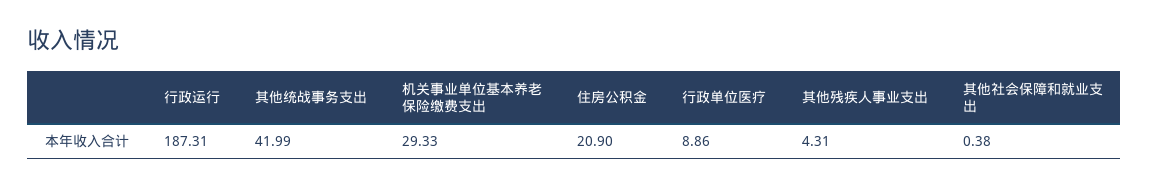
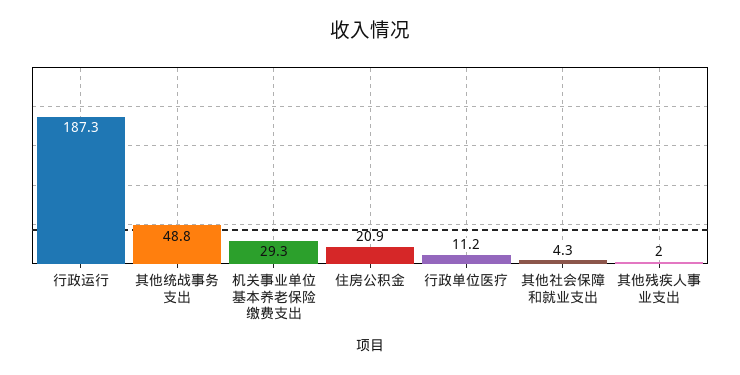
  {
    "行政运行": 187.31,
-   "其他统战事务支出": 41.99,
+   "其他统战事务支出": 48.8,
    "机关事业单位基本养老保险缴费支出": 29.33,
    "住房公积金": 20.9,
-   "行政单位医疗": 8.86,
+   "行政单位医疗": 11.2,
-   "其他残疾人事业支出": 4.31,
+   "其他残疾人事业支出": 2,
-   "其他社会保障和就业支出": 0.38
+   "其他社会保障和就业支出": 4.3
  }

